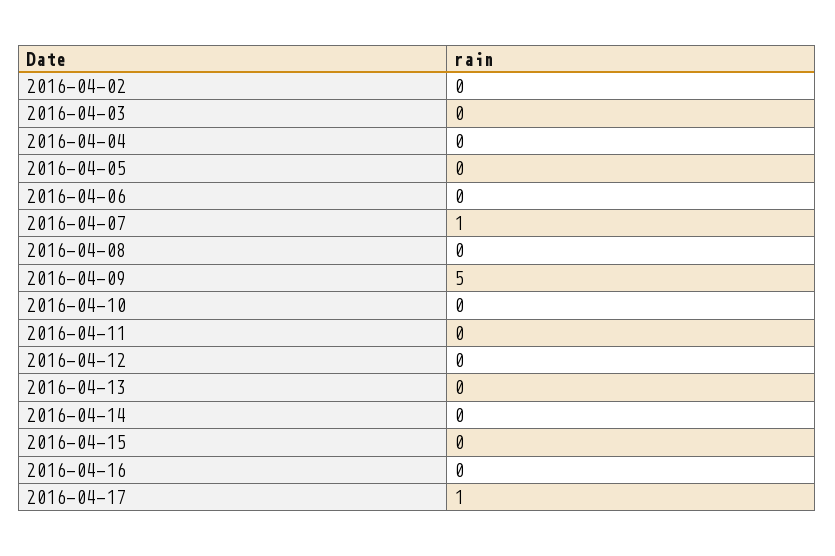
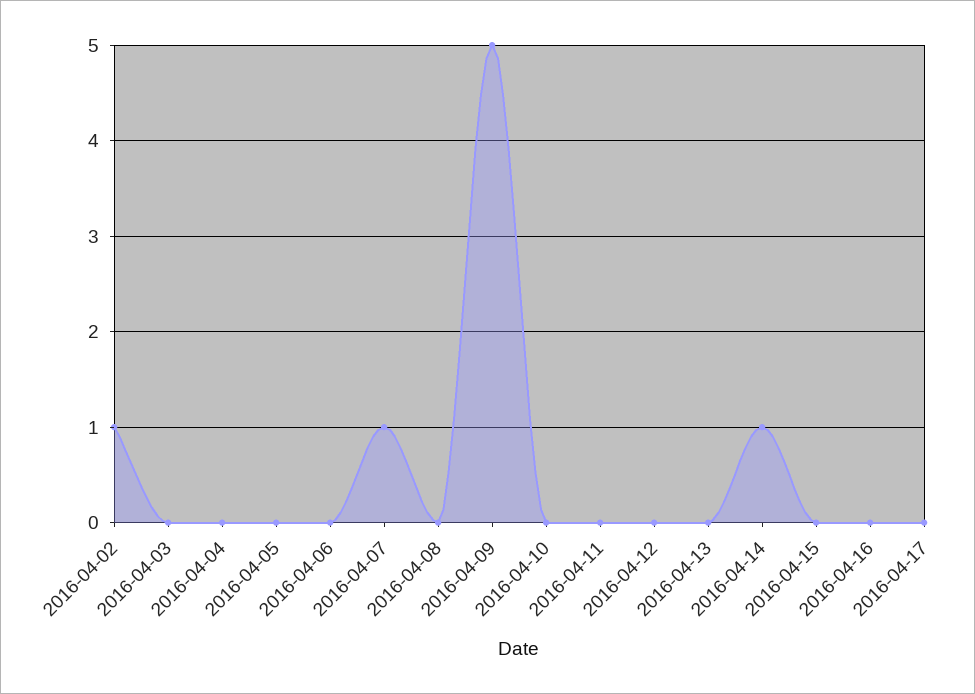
  {
-   "2016-04-02": 0,
+   "2016-04-02": 1,
    "2016-04-03": 0,
    "2016-04-04": 0,
    "2016-04-05": 0,
    "2016-04-06": 0,
    "2016-04-07": 1,
    "2016-04-08": 0,
    "2016-04-09": 5,
    "2016-04-10": 0,
    "2016-04-11": 0,
    "2016-04-12": 0,
    "2016-04-13": 0,
-   "2016-04-14": 0,
+   "2016-04-14": 1,
    "2016-04-15": 0,
    "2016-04-16": 0,
-   "2016-04-17": 1
+   "2016-04-17": 0
  }

